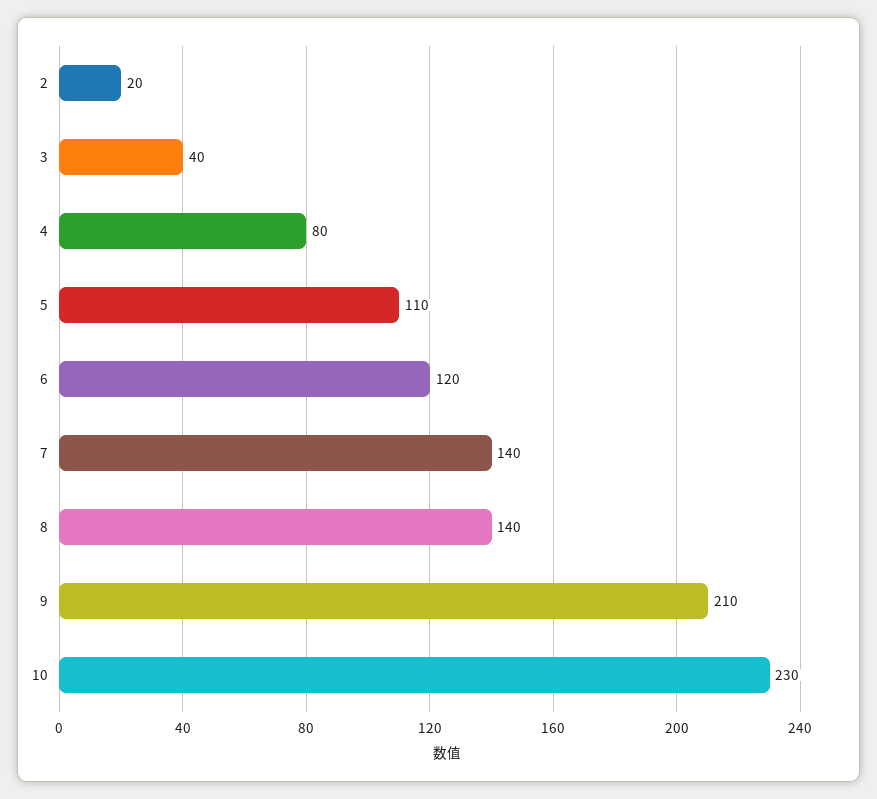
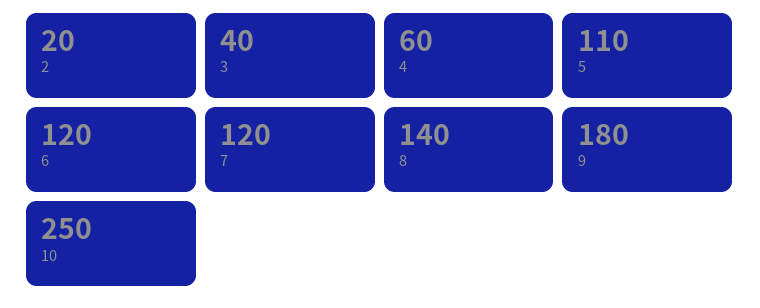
  {
    "2": 20,
    "3": 40,
-   "4": 80,
+   "4": 60,
    "5": 110,
    "6": 120,
-   "7": 140,
+   "7": 120,
    "8": 140,
-   "9": 210,
+   "9": 180,
-   "10": 230
+   "10": 250
  }

